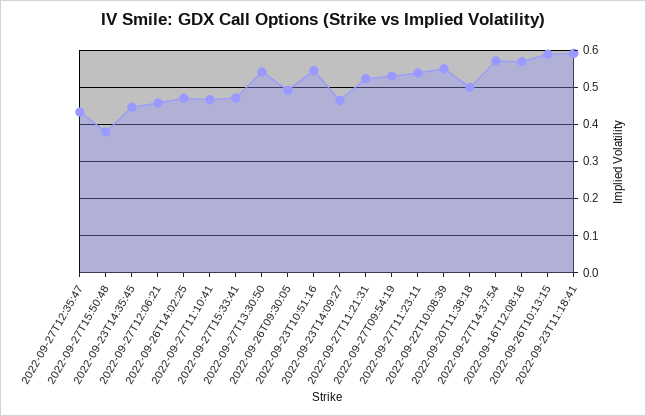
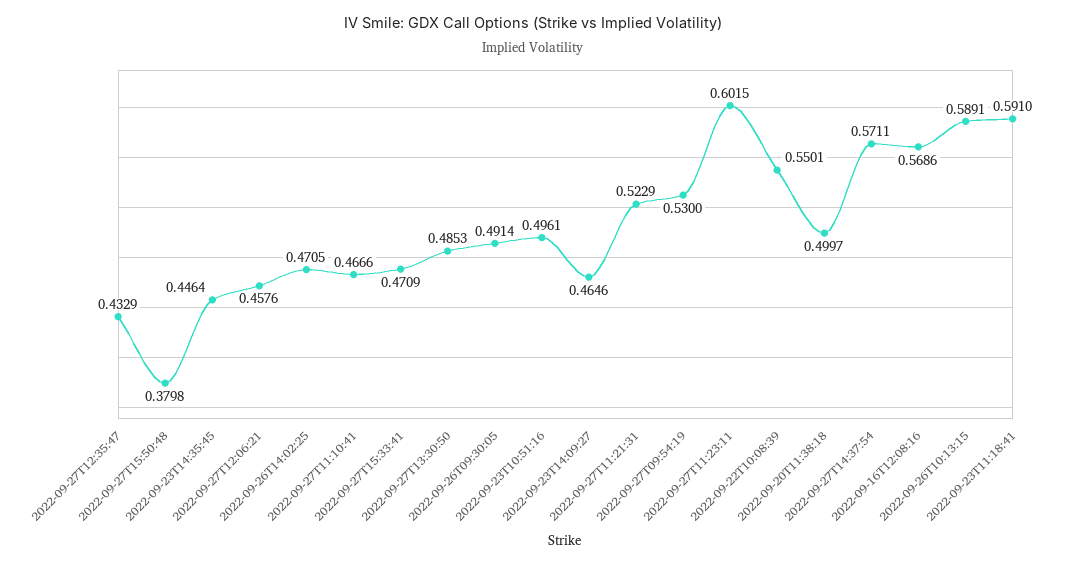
  {
    "2022-09-27T12:35:47": 0.4329,
    "2022-09-27T15:50:48": 0.3798,
    "2022-09-23T14:35:45": 0.4464,
    "2022-09-27T12:06:21": 0.4576,
    "2022-09-26T14:02:25": 0.4705,
    "2022-09-27T11:10:41": 0.4666,
    "2022-09-27T15:33:41": 0.4709,
-   "2022-09-27T13:30:50": 0.54,
+   "2022-09-27T13:30:50": 0.4853,
    "2022-09-26T09:30:05": 0.4914,
-   "2022-09-23T10:51:16": 0.54,
+   "2022-09-23T10:51:16": 0.4961,
    "2022-09-23T14:09:27": 0.4646,
    "2022-09-27T11:21:31": 0.5229,
    "2022-09-27T09:54:19": 0.53,
-   "2022-09-27T11:23:11": 0.54,
+   "2022-09-27T11:23:11": 0.6015,
    "2022-09-22T10:08:39": 0.5501,
    "2022-09-20T11:38:18": 0.4997,
    "2022-09-27T14:37:54": 0.5711,
    "2022-09-16T12:08:16": 0.5686,
    "2022-09-26T10:13:15": 0.5891,
    "2022-09-23T11:18:41": 0.591
  }

